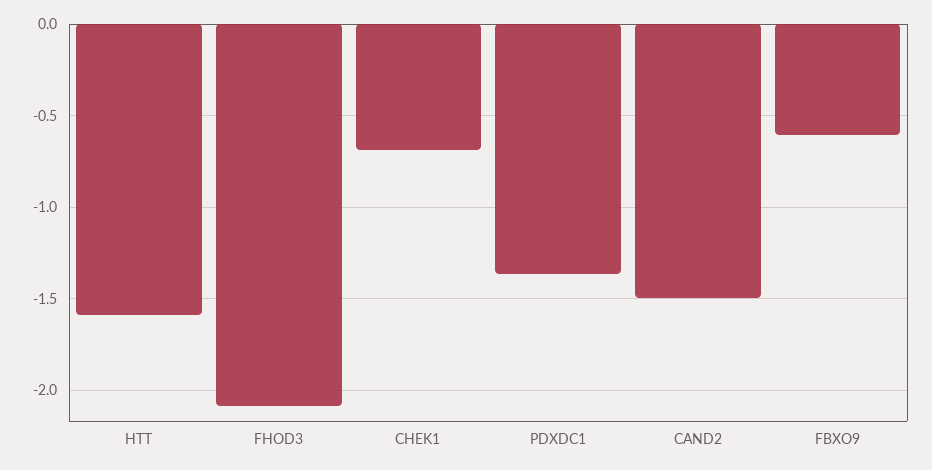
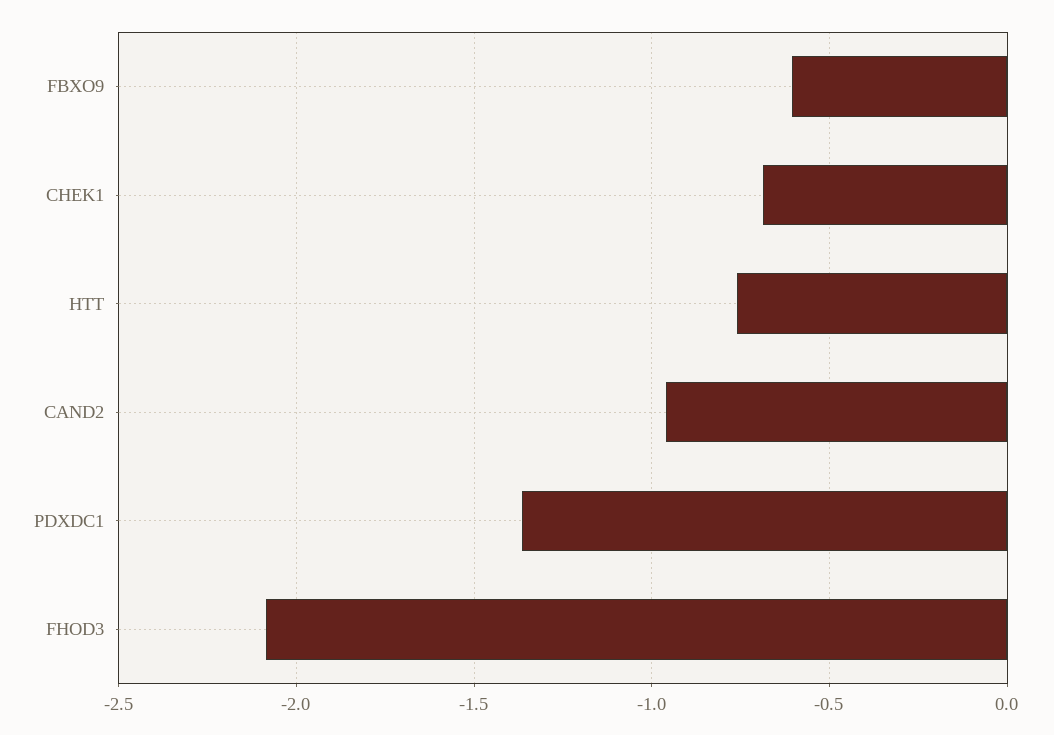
  {
-   "HTT": -1.6,
+   "HTT": -0.75,
    "FHOD3": -2.1,
    "CHEK1": -0.7,
    "PDXDC1": -1.35,
-   "CAND2": -1.5,
+   "CAND2": -0.95,
    "FBXO9": -0.6
  }

